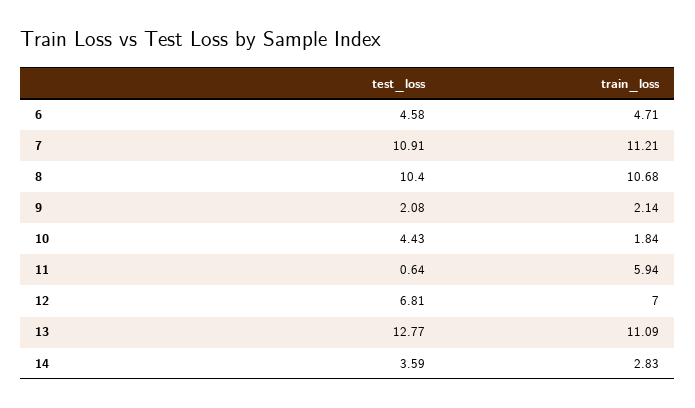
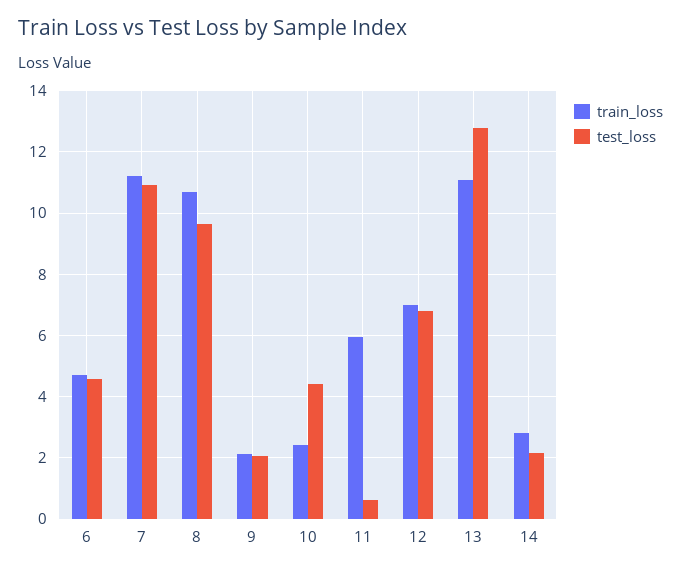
  {
    "test_loss": {
      "6": 4.58,
      "7": 10.91,
-     "8": 10.4,
+     "8": 9.6,
      "9": 2.08,
      "10": 4.43,
      "11": 0.64,
      "12": 6.81,
      "13": 12.77,
-     "14": 3.59
+     "14": 2.2
    },
    "train_loss": {
      "6": 4.71,
      "7": 11.21,
      "8": 10.68,
      "9": 2.14,
-     "10": 1.84,
+     "10": 2.4,
      "11": 5.94,
      "12": 7,
      "13": 11.09,
      "14": 2.83
    }
  }

